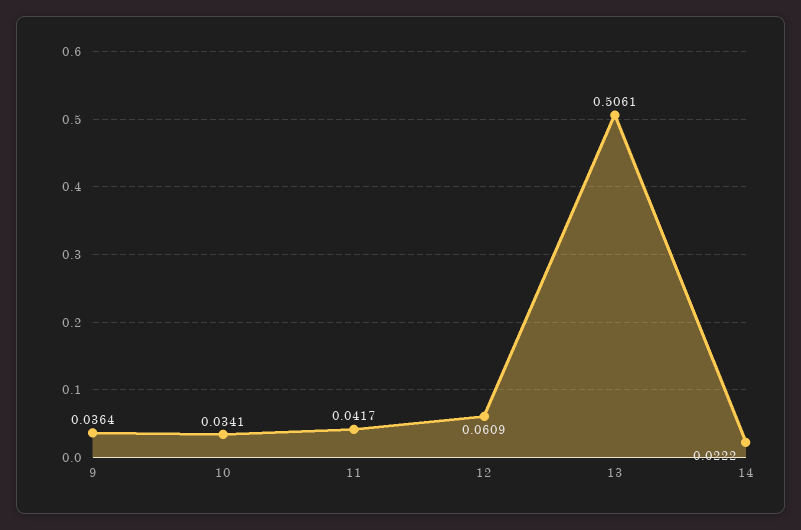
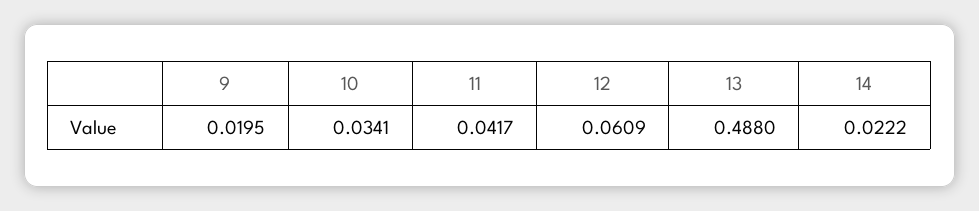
  {
-   "9": 0.0364,
+   "9": 0.0195,
    "10": 0.0341,
    "11": 0.0417,
    "12": 0.0609,
-   "13": 0.5061,
+   "13": 0.488,
    "14": 0.0222
  }

